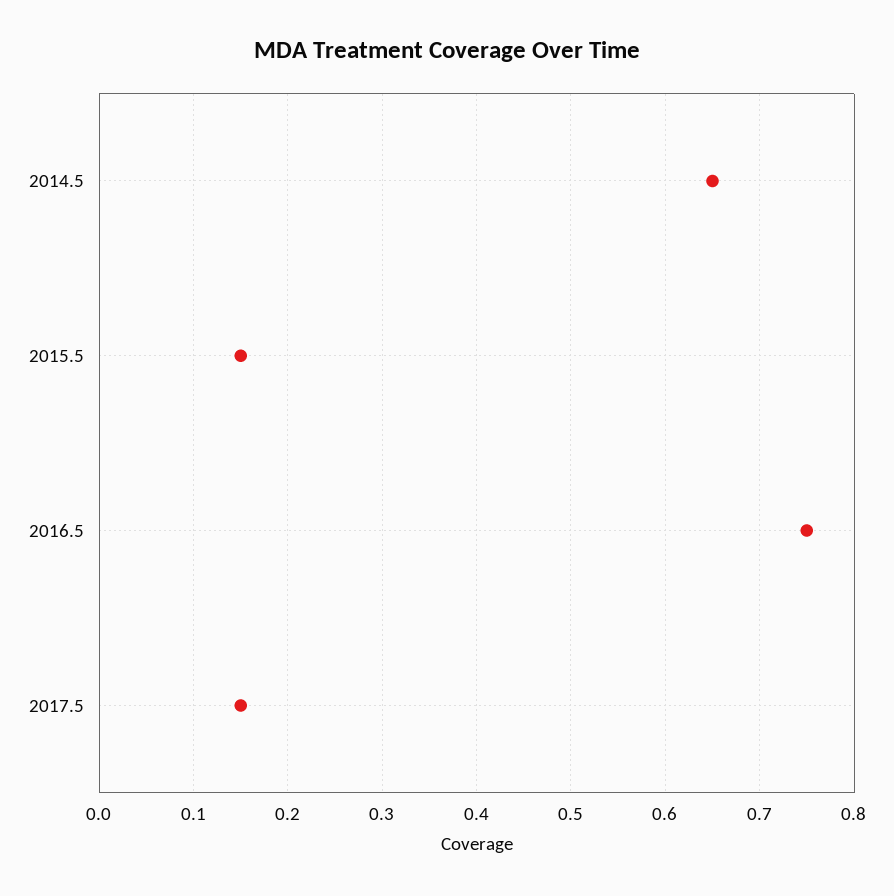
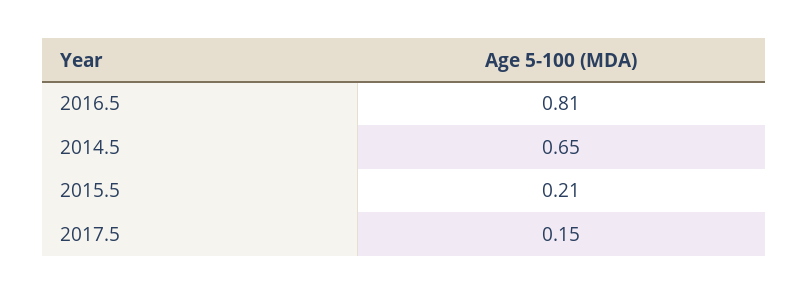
  {
    "2014.5": 0.65,
-   "2015.5": 0.15,
+   "2015.5": 0.21,
-   "2016.5": 0.75,
+   "2016.5": 0.81,
    "2017.5": 0.15
  }

